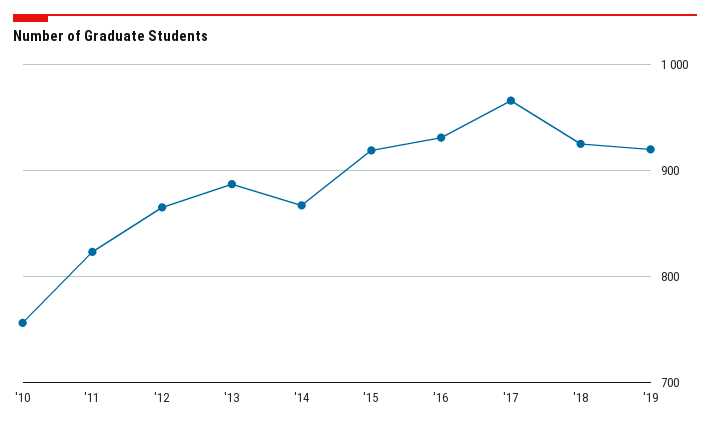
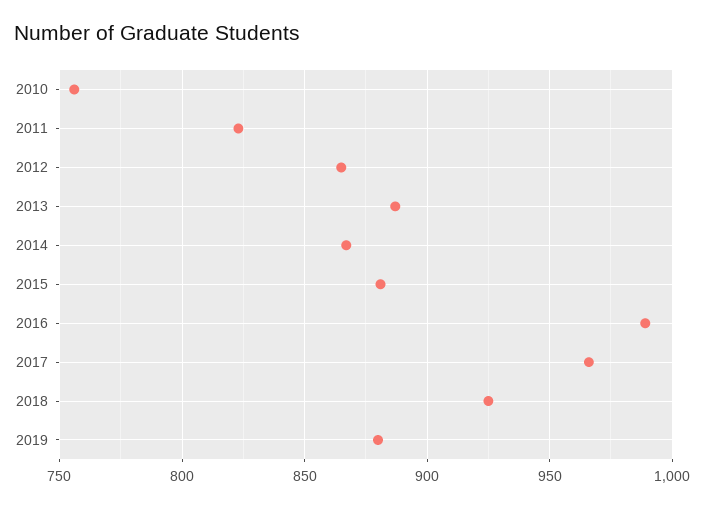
  {
    "'10": 755,
    "'11": 825,
    "'12": 865,
    "'13": 885,
    "'14": 865,
-   "'15": 920,
+   "'15": 880,
-   "'16": 930,
+   "'16": 990,
    "'17": 965,
    "'18": 925,
-   "'19": 920
+   "'19": 880
  }

